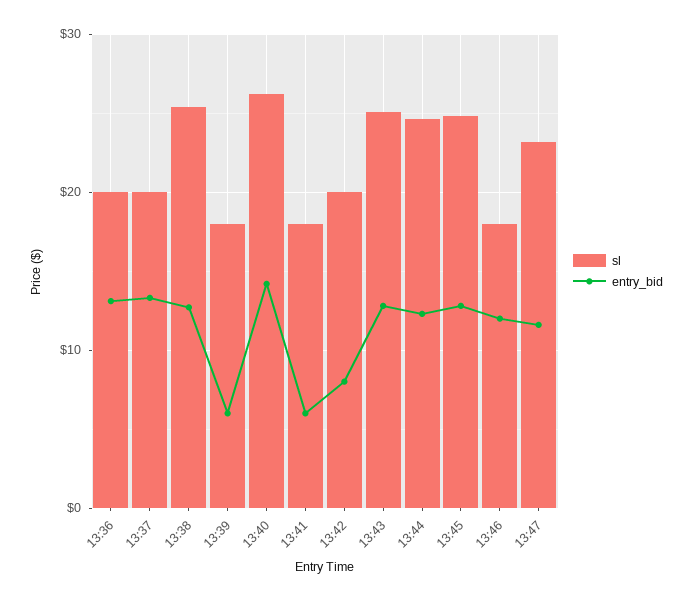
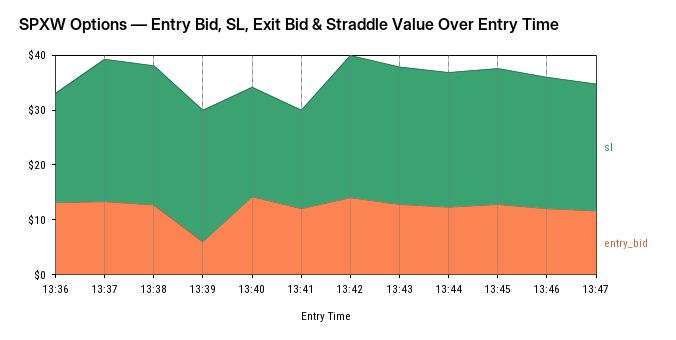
  {
    "sl": {
      "13:36": 20,
-     "13:37": 20,
+     "13:37": 26,
      "13:38": 25,
-     "13:39": 18,
+     "13:39": 24,
-     "13:40": 26,
+     "13:40": 20,
      "13:41": 18,
-     "13:42": 20,
+     "13:42": 26,
      "13:43": 25,
      "13:44": 25,
      "13:45": 25,
-     "13:46": 18,
+     "13:46": 24,
      "13:47": 23
    },
    "entry_bid": {
      "13:36": 13,
      "13:37": 13,
      "13:38": 13,
      "13:39": 6,
      "13:40": 14,
-     "13:41": 6,
+     "13:41": 12,
-     "13:42": 8,
+     "13:42": 14,
      "13:43": 13,
      "13:44": 12,
      "13:45": 13,
      "13:46": 12,
      "13:47": 12
    }
  }

